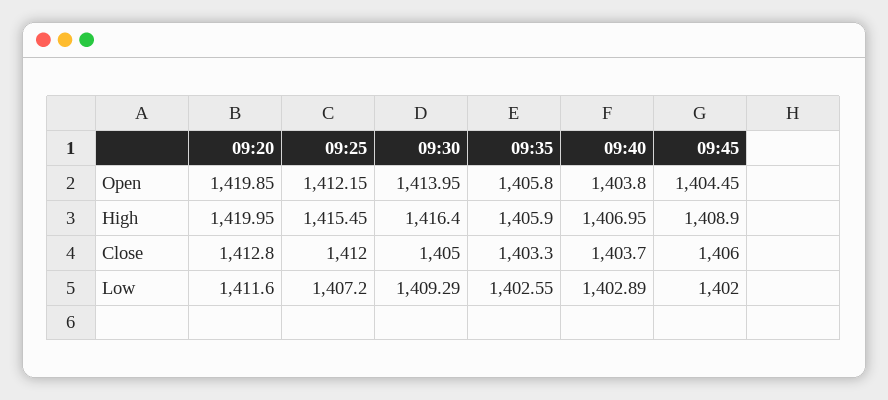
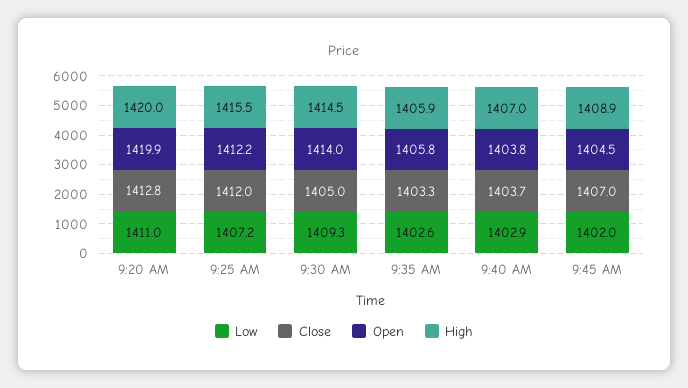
  {
    "Open": {
      "09:20": 1419.85,
      "09:25": 1412.15,
      "09:30": 1413.95,
      "09:35": 1405.8,
      "09:40": 1403.8,
      "09:45": 1404.45
    },
    "High": {
      "09:20": 1419.95,
      "09:25": 1415.45,
-     "09:30": 1416.4,
+     "09:30": 1414.5,
      "09:35": 1405.9,
      "09:40": 1406.95,
      "09:45": 1408.9
    },
    "Close": {
      "09:20": 1412.8,
      "09:25": 1412,
      "09:30": 1405,
      "09:35": 1403.3,
      "09:40": 1403.7,
-     "09:45": 1406
+     "09:45": 1407
    },
    "Low": {
-     "09:20": 1411.6,
+     "09:20": 1411,
      "09:25": 1407.2,
      "09:30": 1409.29,
      "09:35": 1402.55,
      "09:40": 1402.89,
      "09:45": 1402
    }
  }

